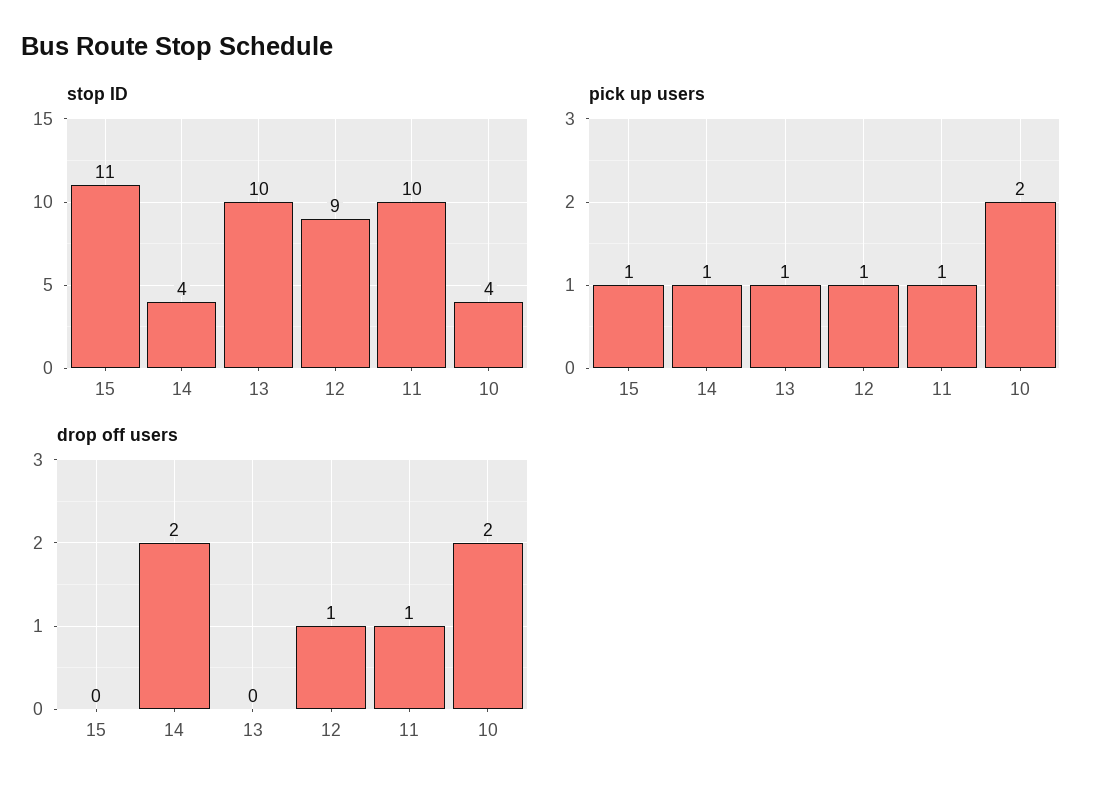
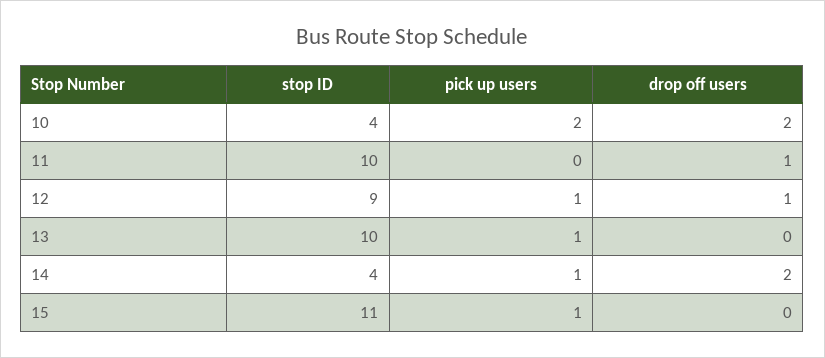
  {
    "stop ID": {
      "15": 11,
      "14": 4,
      "13": 10,
      "12": 9,
      "11": 10,
      "10": 4
    },
    "pick up users": {
      "15": 1,
      "14": 1,
      "13": 1,
      "12": 1,
-     "11": 1,
+     "11": 0,
      "10": 2
    },
    "drop off users": {
      "15": 0,
      "14": 2,
      "13": 0,
      "12": 1,
      "11": 1,
      "10": 2
    }
  }

